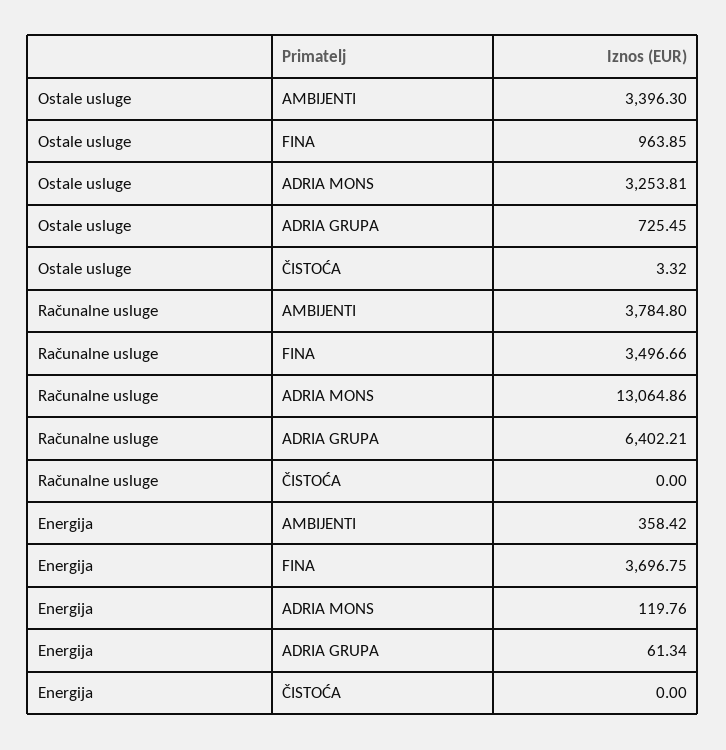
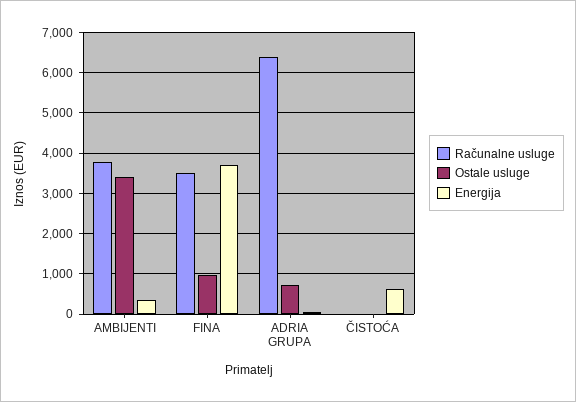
  {
    "Ostale usluge": {
      "AMBIJENTI": 3396.3,
      "FINA": 963.85,
-     "ADRIA MONS": 3253.81,
      "ADRIA GRUPA": 725.45,
      "ČISTOĆA": 3.32
    },
    "Računalne usluge": {
      "AMBIJENTI": 3784.8,
      "FINA": 3496.66,
-     "ADRIA MONS": 13064.86,
      "ADRIA GRUPA": 6402.21,
      "ČISTOĆA": 0
    },
    "Energija": {
      "AMBIJENTI": 358.42,
      "FINA": 3696.75,
-     "ADRIA MONS": 119.76,
      "ADRIA GRUPA": 61.34,
-     "ČISTOĆA": 0
+     "ČISTOĆA": 600
    }
  }

